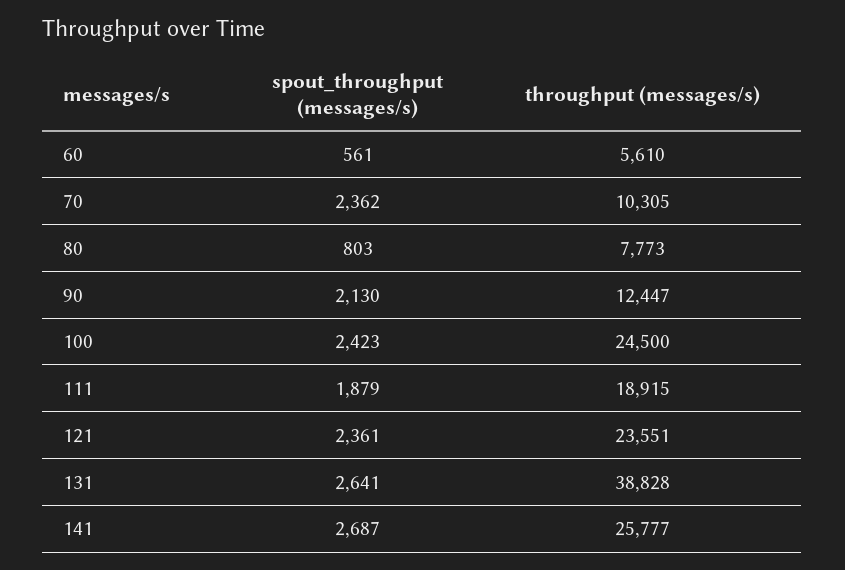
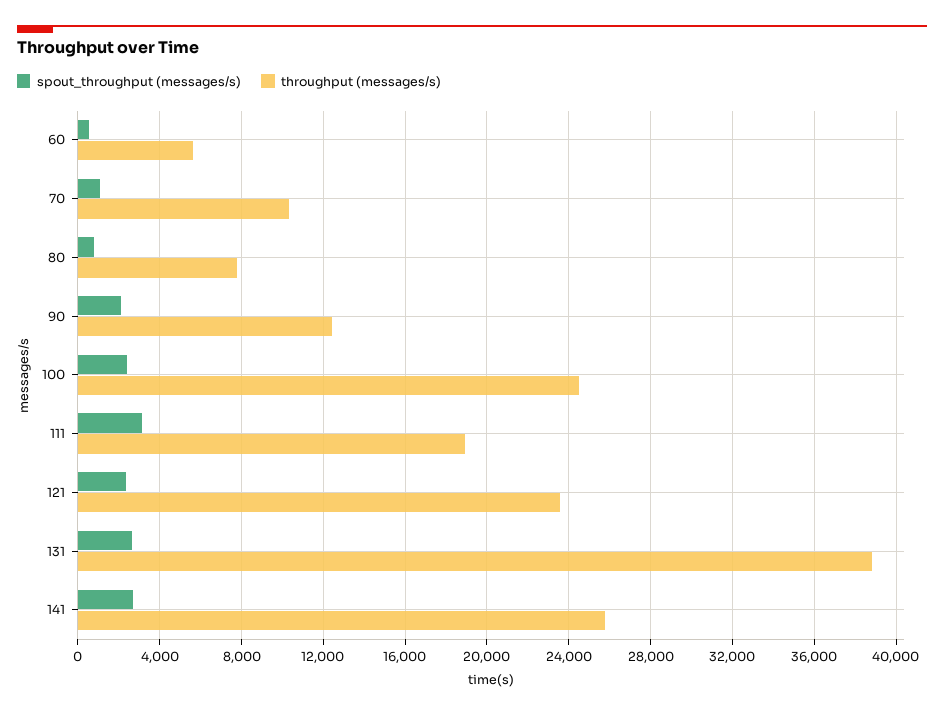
  {
    "spout_throughput (messages/s)": {
      "60": 561,
-     "70": 2362,
+     "70": 1000,
      "80": 803,
      "90": 2130,
      "100": 2423,
-     "111": 1879,
+     "111": 3000,
      "121": 2361,
      "131": 2641,
      "141": 2687
    },
    "throughput (messages/s)": {
      "60": 5610,
      "70": 10305,
      "80": 7773,
      "90": 12447,
      "100": 24500,
      "111": 18915,
      "121": 23551,
      "131": 38828,
      "141": 25777
    }
  }

